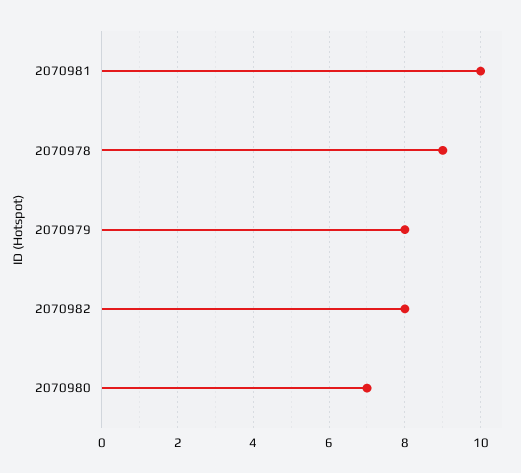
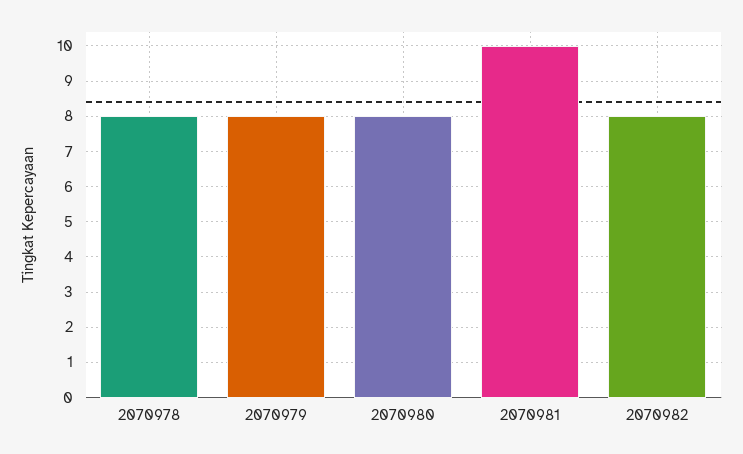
  {
    "2070981": 10,
-   "2070978": 9,
+   "2070978": 8,
    "2070979": 8,
    "2070982": 8,
-   "2070980": 7
+   "2070980": 8
  }

